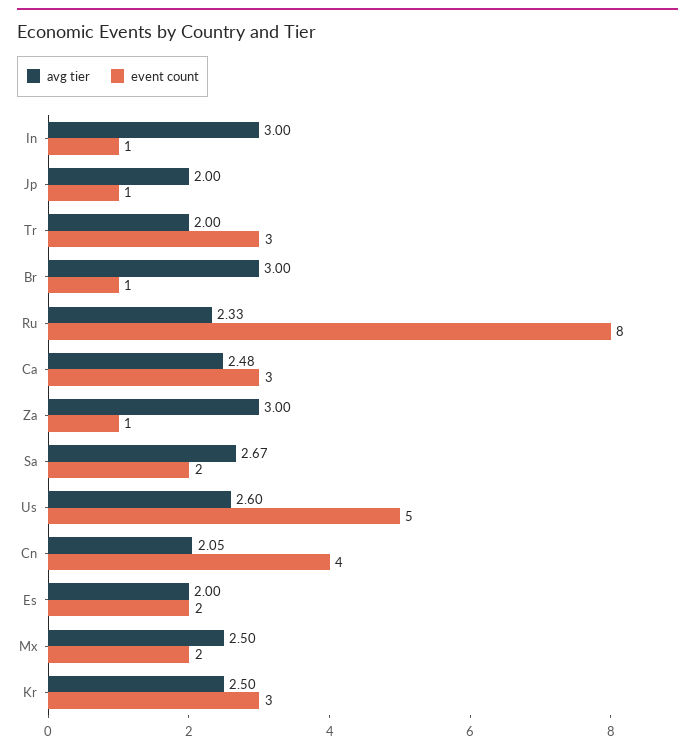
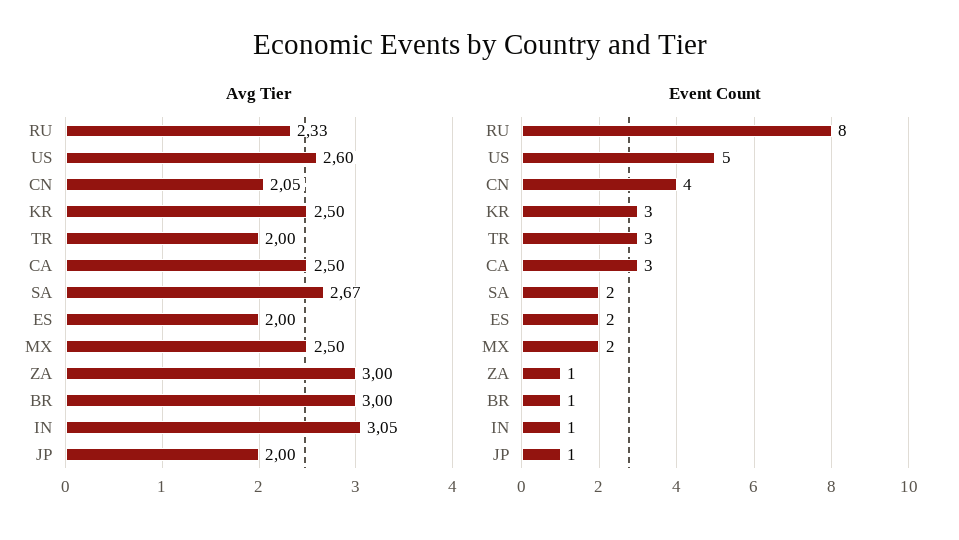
  {
    "avg tier": {
-     "In": 3,
+     "In": 3.05,
      "Jp": 2,
      "Tr": 2,
      "Br": 3,
      "Ru": 2.33,
-     "Ca": 2.48,
+     "Ca": 2.5,
      "Za": 3,
      "Sa": 2.67,
      "Us": 2.6,
      "Cn": 2.05,
      "Es": 2,
      "Mx": 2.5,
      "Kr": 2.5
    },
    "event count": {
      "In": 1,
      "Jp": 1,
      "Tr": 3,
      "Br": 1,
      "Ru": 8,
      "Ca": 3,
      "Za": 1,
      "Sa": 2,
      "Us": 5,
      "Cn": 4,
      "Es": 2,
      "Mx": 2,
      "Kr": 3
    }
  }

